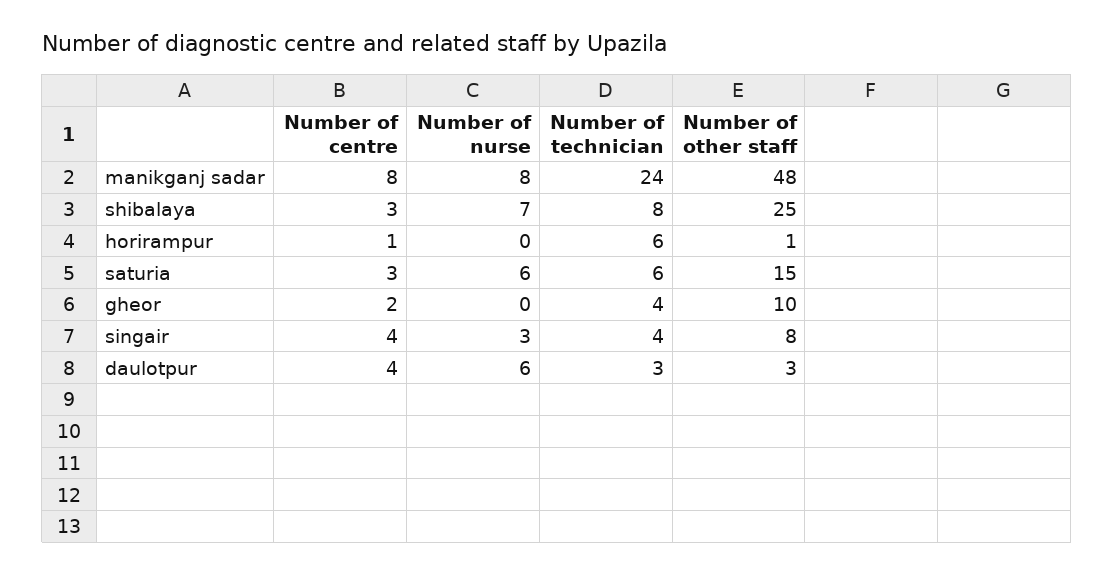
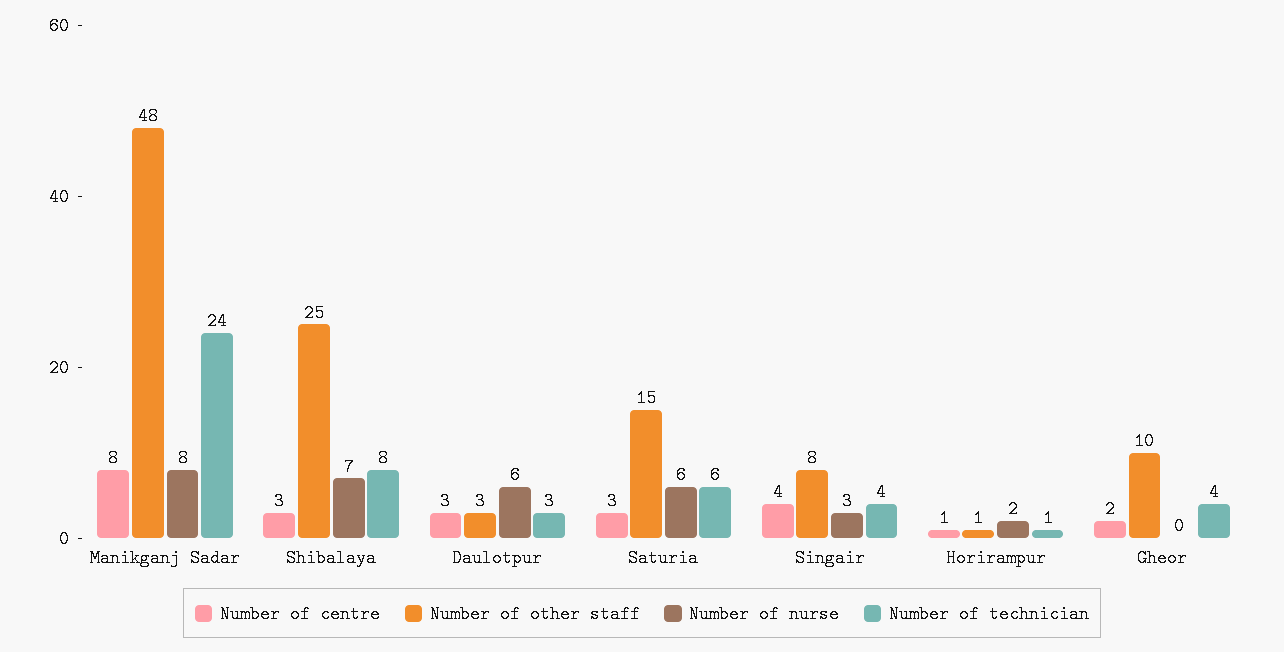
  {
    "Number of centre": {
      "manikganj sadar": 8,
      "shibalaya": 3,
      "horirampur": 1,
      "saturia": 3,
      "gheor": 2,
      "singair": 4,
-     "daulotpur": 4
+     "daulotpur": 3
    },
    "Number of nurse": {
      "manikganj sadar": 8,
      "shibalaya": 7,
-     "horirampur": 0,
+     "horirampur": 2,
      "saturia": 6,
      "gheor": 0,
      "singair": 3,
      "daulotpur": 6
    },
    "Number of technician": {
      "manikganj sadar": 24,
      "shibalaya": 8,
-     "horirampur": 6,
+     "horirampur": 1,
      "saturia": 6,
      "gheor": 4,
      "singair": 4,
      "daulotpur": 3
    },
    "Number of other staff": {
      "manikganj sadar": 48,
      "shibalaya": 25,
      "horirampur": 1,
      "saturia": 15,
      "gheor": 10,
      "singair": 8,
      "daulotpur": 3
    }
  }

